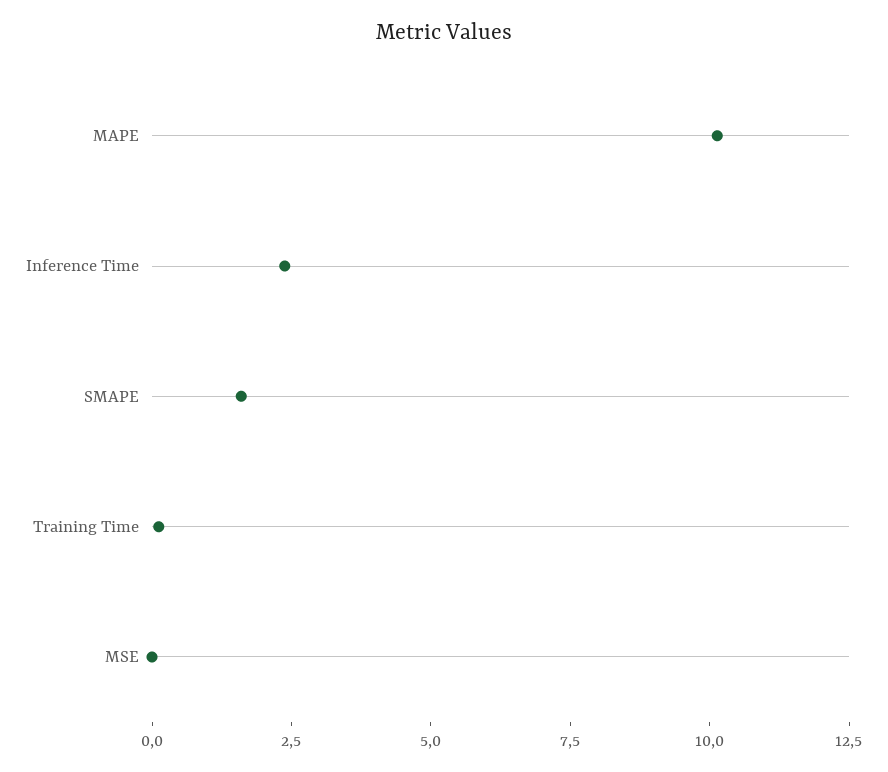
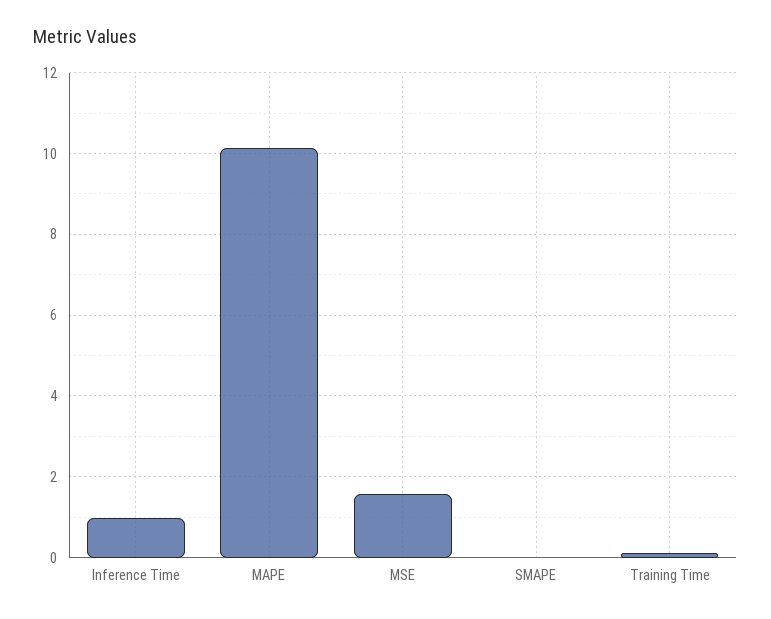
  {
    "MAPE": 10.2,
-   "Inference Time": 2.5,
+   "Inference Time": 1,
-   "SMAPE": 1.5,
+   "SMAPE": 0,
    "Training Time": 0.2,
-   "MSE": 0
+   "MSE": 1.6
  }

